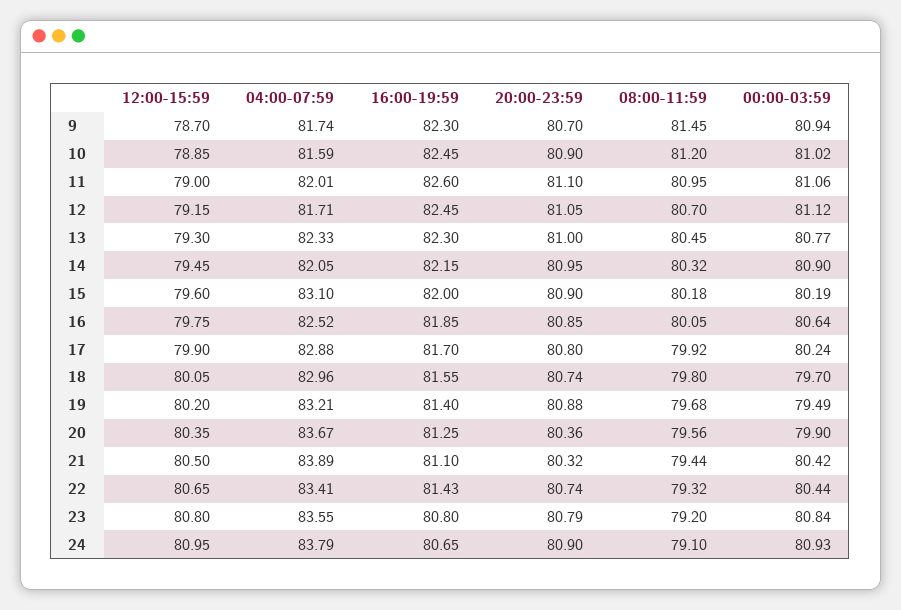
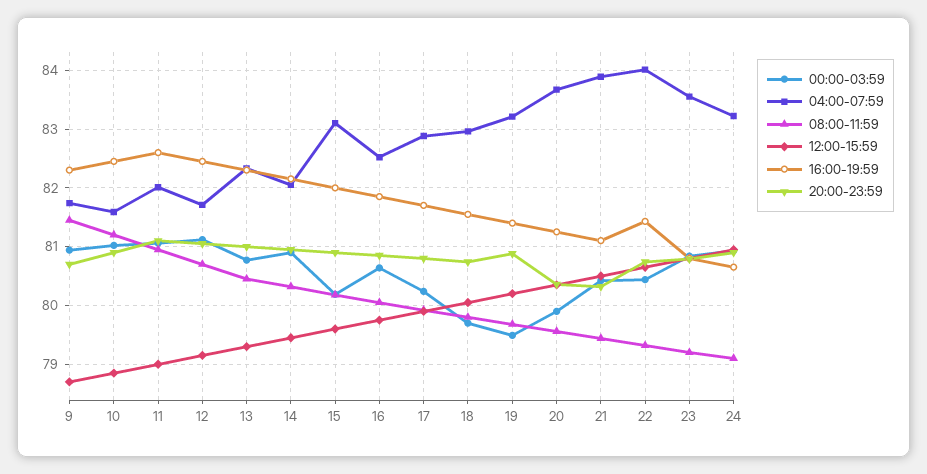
  {
    "12:00-15:59": {
      "9": 78.7,
      "10": 78.85,
      "11": 79,
      "12": 79.15,
      "13": 79.3,
      "14": 79.45,
      "15": 79.6,
      "16": 79.75,
      "17": 79.9,
      "18": 80.05,
      "19": 80.2,
      "20": 80.35,
      "21": 80.5,
      "22": 80.65,
      "23": 80.8,
      "24": 80.95
    },
    "04:00-07:59": {
      "9": 81.74,
      "10": 81.59,
      "11": 82.01,
      "12": 81.71,
      "13": 82.33,
      "14": 82.05,
      "15": 83.1,
      "16": 82.52,
      "17": 82.88,
      "18": 82.96,
      "19": 83.21,
      "20": 83.67,
      "21": 83.89,
-     "22": 83.41,
+     "22": 84,
      "23": 83.55,
-     "24": 83.79
+     "24": 83.2
    },
    "16:00-19:59": {
      "9": 82.3,
      "10": 82.45,
      "11": 82.6,
      "12": 82.45,
      "13": 82.3,
      "14": 82.15,
      "15": 82,
      "16": 81.85,
      "17": 81.7,
      "18": 81.55,
      "19": 81.4,
      "20": 81.25,
      "21": 81.1,
      "22": 81.43,
      "23": 80.8,
      "24": 80.65
    },
    "20:00-23:59": {
      "9": 80.7,
      "10": 80.9,
      "11": 81.1,
      "12": 81.05,
      "13": 81,
      "14": 80.95,
      "15": 80.9,
      "16": 80.85,
      "17": 80.8,
      "18": 80.74,
      "19": 80.88,
      "20": 80.36,
      "21": 80.32,
      "22": 80.74,
      "23": 80.79,
      "24": 80.9
    },
    "08:00-11:59": {
      "9": 81.45,
      "10": 81.2,
      "11": 80.95,
      "12": 80.7,
      "13": 80.45,
      "14": 80.32,
      "15": 80.18,
      "16": 80.05,
      "17": 79.92,
      "18": 79.8,
      "19": 79.68,
      "20": 79.56,
      "21": 79.44,
      "22": 79.32,
      "23": 79.2,
      "24": 79.1
    },
    "00:00-03:59": {
      "9": 80.94,
      "10": 81.02,
      "11": 81.06,
      "12": 81.12,
      "13": 80.77,
      "14": 80.9,
      "15": 80.19,
      "16": 80.64,
      "17": 80.24,
      "18": 79.7,
      "19": 79.49,
      "20": 79.9,
      "21": 80.42,
      "22": 80.44,
      "23": 80.84,
      "24": 80.93
    }
  }

